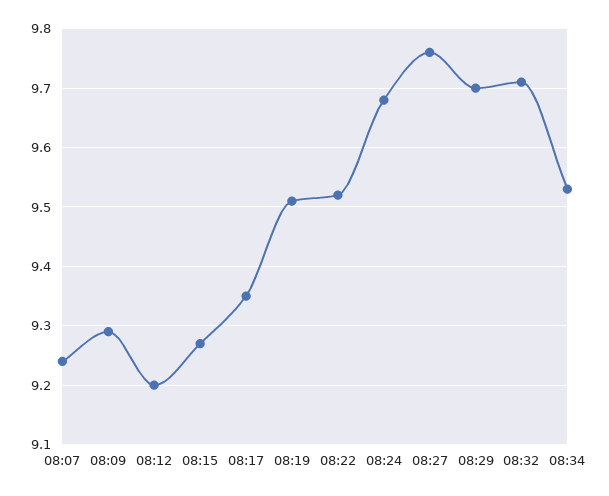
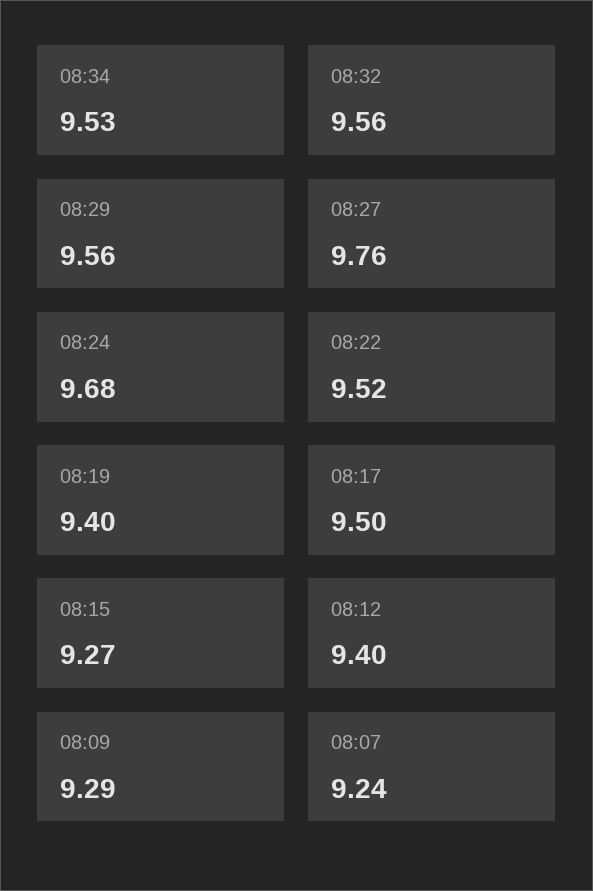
  {
    "08:07": 9.24,
    "08:09": 9.29,
-   "08:12": 9.2,
+   "08:12": 9.4,
    "08:15": 9.27,
-   "08:17": 9.35,
+   "08:17": 9.5,
-   "08:19": 9.5,
+   "08:19": 9.4,
    "08:22": 9.52,
    "08:24": 9.68,
    "08:27": 9.76,
-   "08:29": 9.7,
+   "08:29": 9.56,
-   "08:32": 9.7,
+   "08:32": 9.56,
    "08:34": 9.53
  }

